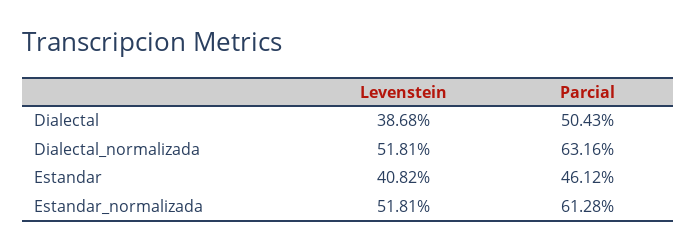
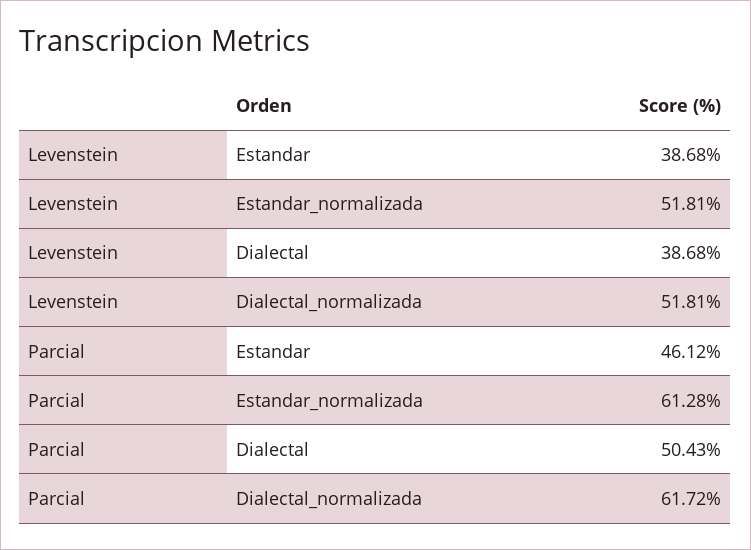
  {
    "Levenstein": {
      "Dialectal": 38.68,
      "Dialectal_normalizada": 51.81,
-     "Estandar": 40.82,
+     "Estandar": 38.68,
      "Estandar_normalizada": 51.81
    },
    "Parcial": {
      "Dialectal": 50.43,
-     "Dialectal_normalizada": 63.16,
+     "Dialectal_normalizada": 61.72,
      "Estandar": 46.12,
      "Estandar_normalizada": 61.28
    }
  }

